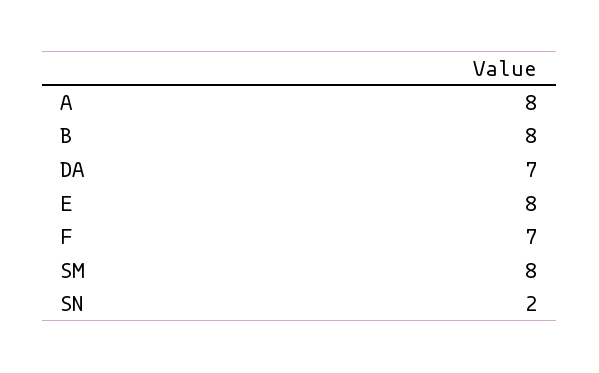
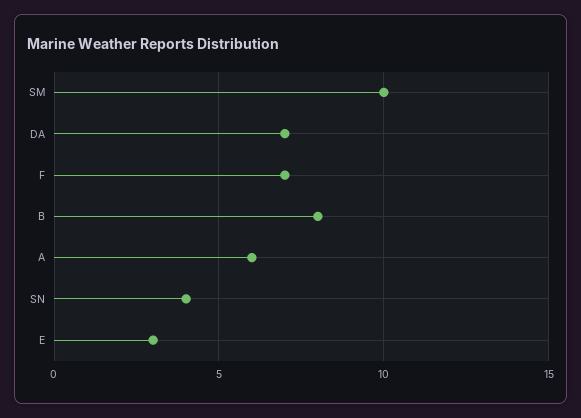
  {
-   "A": 8,
+   "A": 6,
    "B": 8,
    "DA": 7,
-   "E": 8,
+   "E": 3,
    "F": 7,
-   "SM": 8,
+   "SM": 10,
-   "SN": 2
+   "SN": 4
  }

